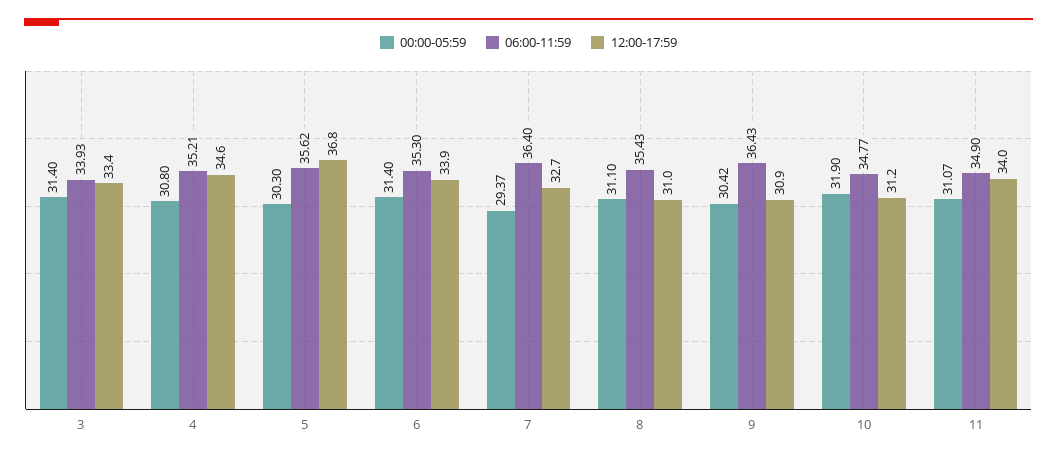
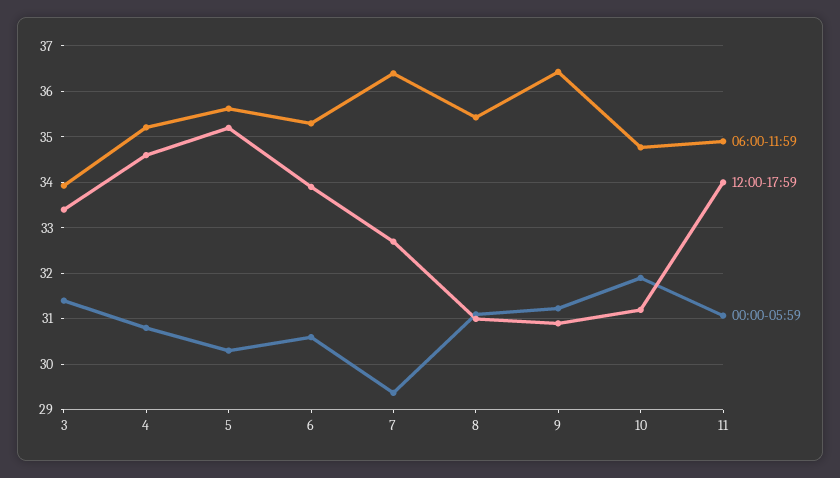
  {
    "00:00-05:59": {
      "3": 31.4,
      "4": 30.8,
      "5": 30.3,
-     "6": 31.4,
+     "6": 30.6,
      "7": 29.37,
      "8": 31.1,
-     "9": 30.42,
+     "9": 31.2,
      "10": 31.9,
      "11": 31.07
    },
    "06:00-11:59": {
      "3": 33.93,
      "4": 35.21,
      "5": 35.62,
      "6": 35.3,
      "7": 36.4,
      "8": 35.43,
      "9": 36.43,
      "10": 34.77,
      "11": 34.9
    },
    "12:00-17:59": {
      "3": 33.4,
      "4": 34.6,
-     "5": 36.8,
+     "5": 35.2,
      "6": 33.9,
      "7": 32.7,
      "8": 31,
      "9": 30.9,
      "10": 31.2,
      "11": 34
    }
  }

